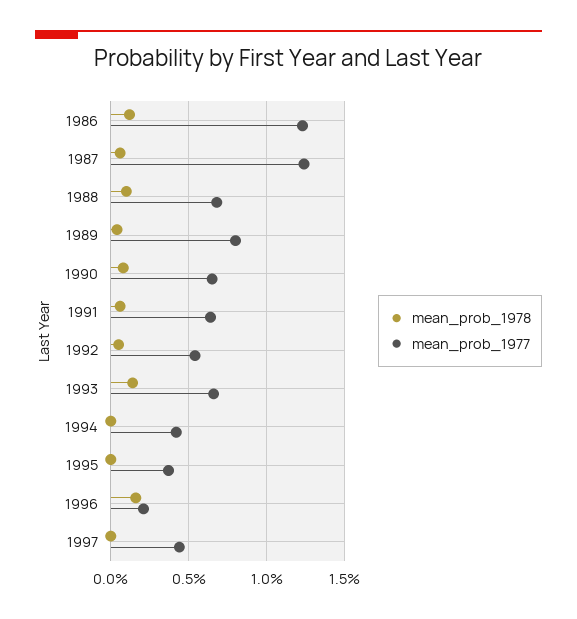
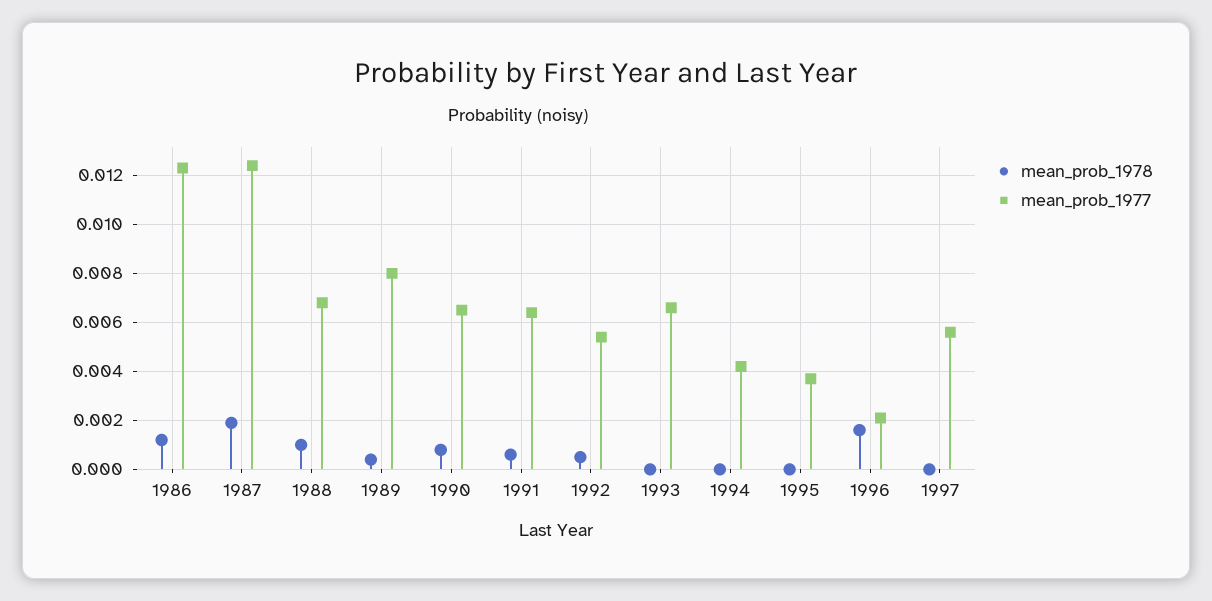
  {
    "mean_prob_1978": {
      "1986": 0.001,
-     "1987": 0.0005,
+     "1987": 0.002,
      "1988": 0.001,
      "1989": 0.0005,
      "1990": 0.001,
      "1991": 0.0005,
      "1992": 0.0005,
-     "1993": 0.0015,
+     "1993": 0,
      "1994": 0,
      "1995": 0,
      "1996": 0.0015,
      "1997": 0
    },
    "mean_prob_1977": {
      "1986": 0.0125,
      "1987": 0.0125,
      "1988": 0.007,
      "1989": 0.008,
      "1990": 0.0065,
      "1991": 0.0065,
      "1992": 0.0055,
      "1993": 0.0065,
      "1994": 0.004,
      "1995": 0.0035,
      "1996": 0.002,
-     "1997": 0.0045
+     "1997": 0.0055
    }
  }

